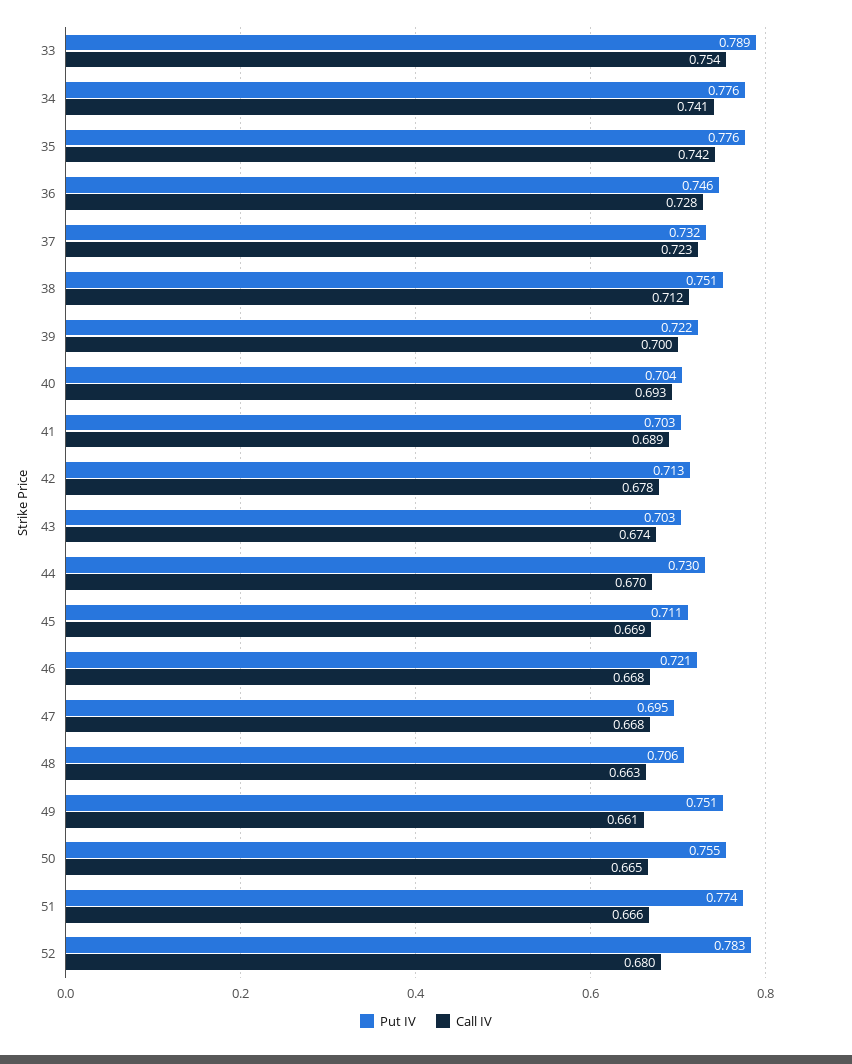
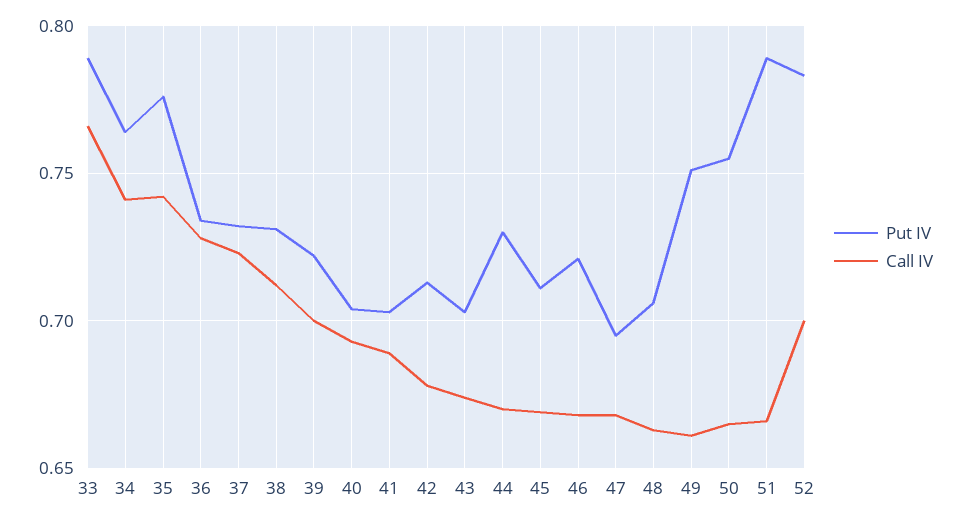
  {
    "Put IV": {
      "33": 0.789,
-     "34": 0.776,
+     "34": 0.765,
      "35": 0.776,
-     "36": 0.746,
+     "36": 0.735,
      "37": 0.732,
-     "38": 0.751,
+     "38": 0.73,
      "39": 0.722,
      "40": 0.704,
      "41": 0.703,
      "42": 0.713,
      "43": 0.703,
      "44": 0.73,
      "45": 0.711,
      "46": 0.721,
      "47": 0.695,
      "48": 0.706,
      "49": 0.751,
      "50": 0.755,
-     "51": 0.774,
+     "51": 0.79,
      "52": 0.783
    },
    "Call IV": {
-     "33": 0.754,
+     "33": 0.765,
      "34": 0.741,
      "35": 0.742,
      "36": 0.728,
      "37": 0.723,
      "38": 0.712,
      "39": 0.7,
      "40": 0.693,
      "41": 0.689,
      "42": 0.678,
      "43": 0.674,
      "44": 0.67,
      "45": 0.669,
      "46": 0.668,
      "47": 0.668,
      "48": 0.663,
      "49": 0.661,
      "50": 0.665,
      "51": 0.666,
-     "52": 0.68
+     "52": 0.7
    }
  }

